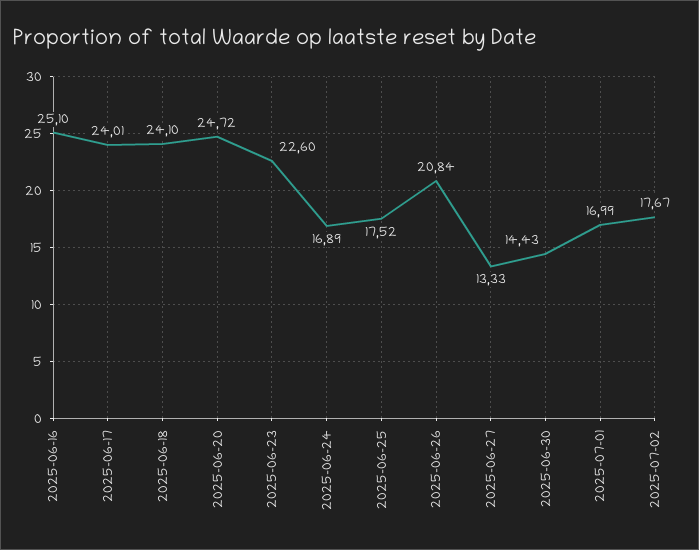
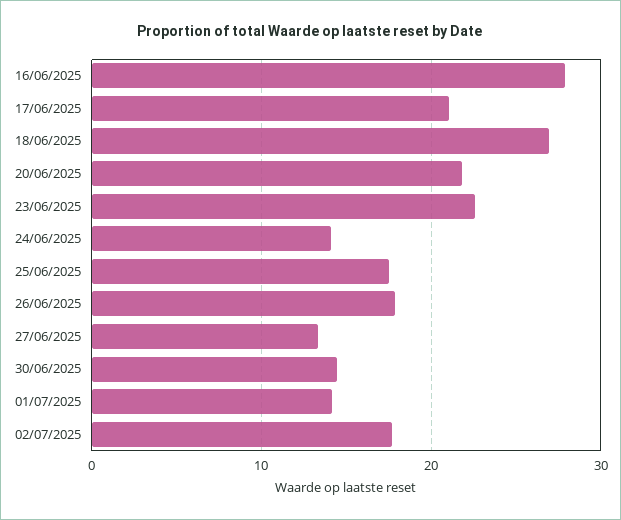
  {
-   "2025-06-16": 25.1,
+   "2025-06-16": 28,
-   "2025-06-17": 24.01,
+   "2025-06-17": 21,
-   "2025-06-18": 24.1,
+   "2025-06-18": 27,
-   "2025-06-20": 24.72,
+   "2025-06-20": 22,
    "2025-06-23": 22.6,
-   "2025-06-24": 16.89,
+   "2025-06-24": 14,
    "2025-06-25": 17.52,
-   "2025-06-26": 20.84,
+   "2025-06-26": 18,
    "2025-06-27": 13.33,
    "2025-06-30": 14.43,
-   "2025-07-01": 16.99,
+   "2025-07-01": 14,
    "2025-07-02": 17.67
  }

